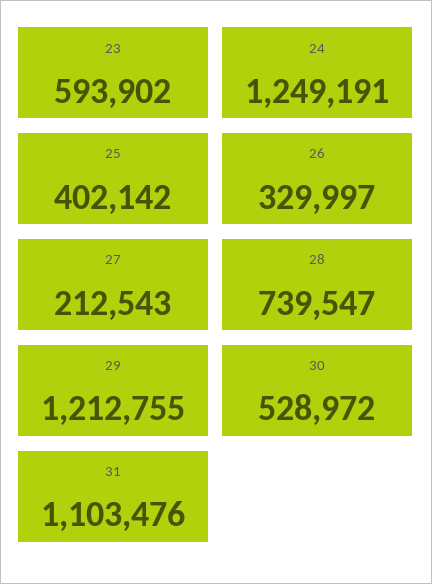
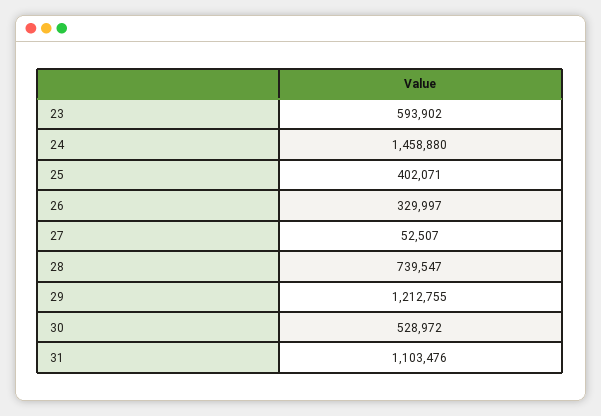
  {
    "23": 593902,
-   "24": 1249191,
+   "24": 1458880,
-   "25": 402142,
+   "25": 402071,
    "26": 329997,
-   "27": 212543,
+   "27": 52507,
    "28": 739547,
    "29": 1212755,
    "30": 528972,
    "31": 1103476
  }

